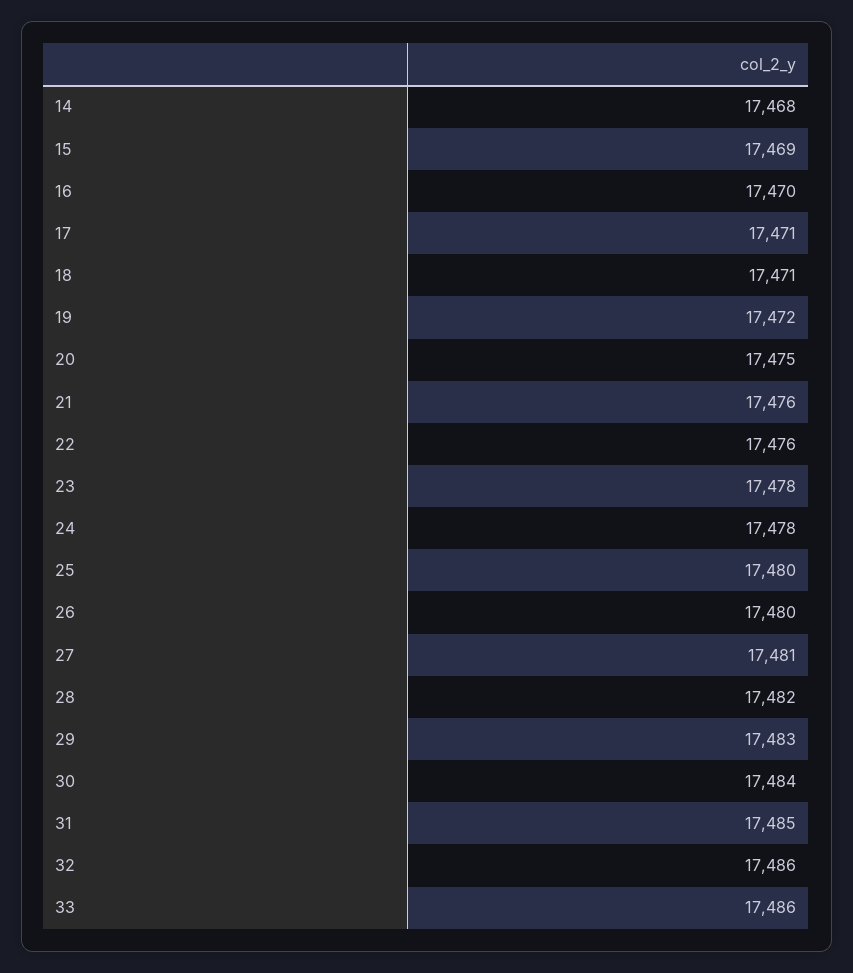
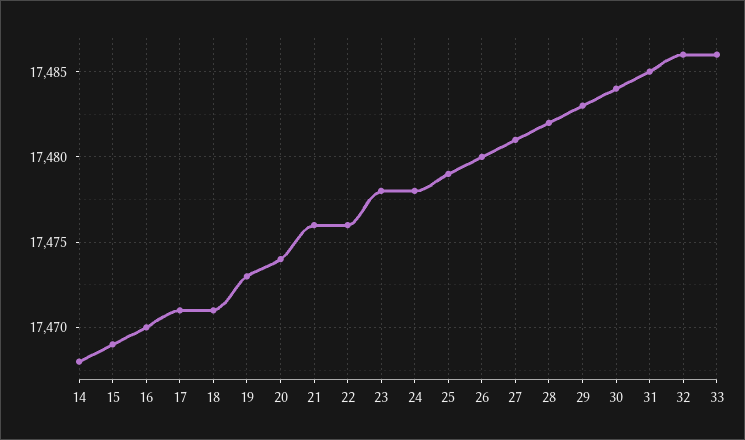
  {
    "14": 17468,
    "15": 17469,
    "16": 17470,
    "17": 17471,
    "18": 17471,
-   "19": 17472,
+   "19": 17473,
-   "20": 17475,
+   "20": 17474,
    "21": 17476,
    "22": 17476,
    "23": 17478,
    "24": 17478,
-   "25": 17480,
+   "25": 17479,
    "26": 17480,
    "27": 17481,
    "28": 17482,
    "29": 17483,
    "30": 17484,
    "31": 17485,
    "32": 17486,
    "33": 17486
  }

